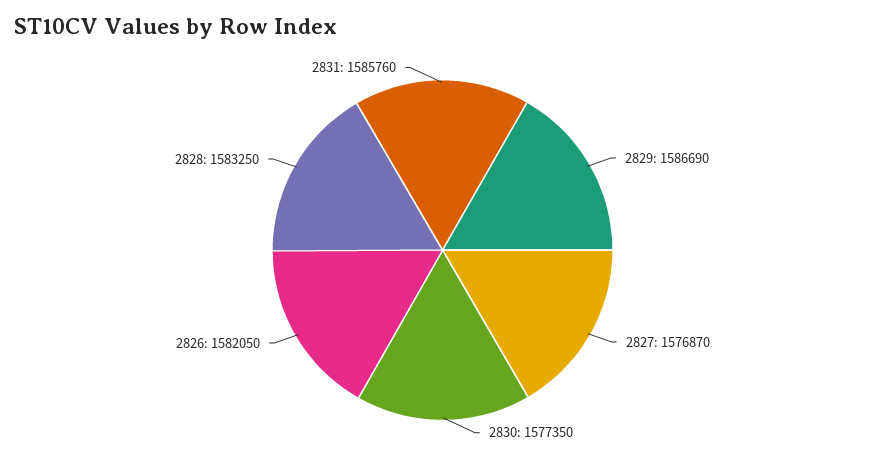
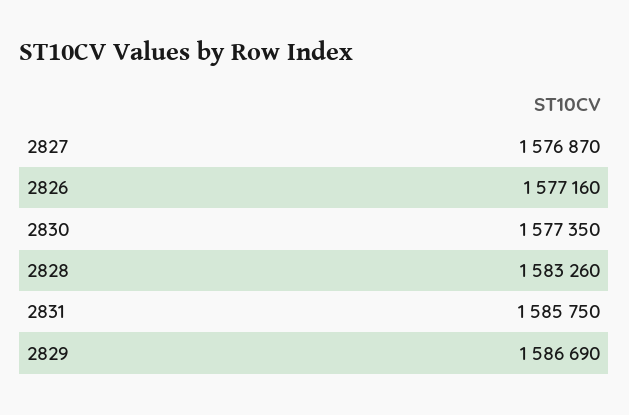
  {
    "2829": 1586690,
    "2827": 1576870,
    "2830": 1577350,
-   "2826": 1582050,
+   "2826": 1577160,
-   "2828": 1583250,
+   "2828": 1583260,
-   "2831": 1585760
+   "2831": 1585750
  }

